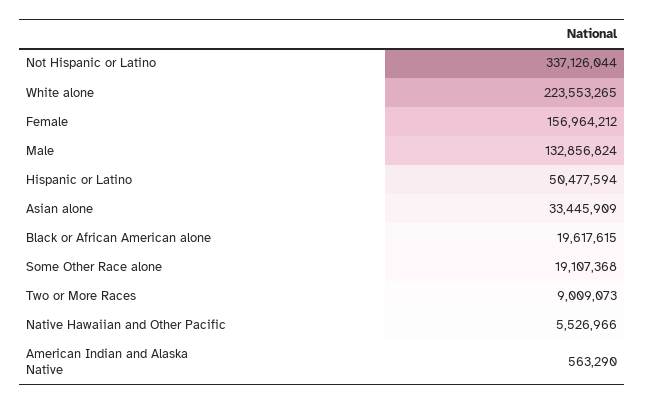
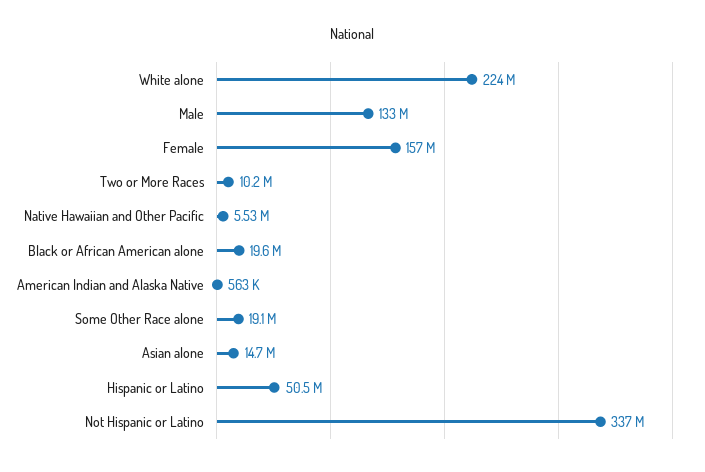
  {
    "Not Hispanic or Latino": 337126044,
    "White alone": 223553265,
    "Female": 156964212,
    "Male": 132856824,
    "Hispanic or Latino": 50477594,
-   "Asian alone": 33445909,
+   "Asian alone": 14700000,
    "Black or African American alone": 19617615,
    "Some Other Race alone": 19107368,
-   "Two or More Races": 9009073,
+   "Two or More Races": 10200000,
    "Native Hawaiian and Other Pacific": 5526966,
    "American Indian and Alaska Native": 563290
  }

